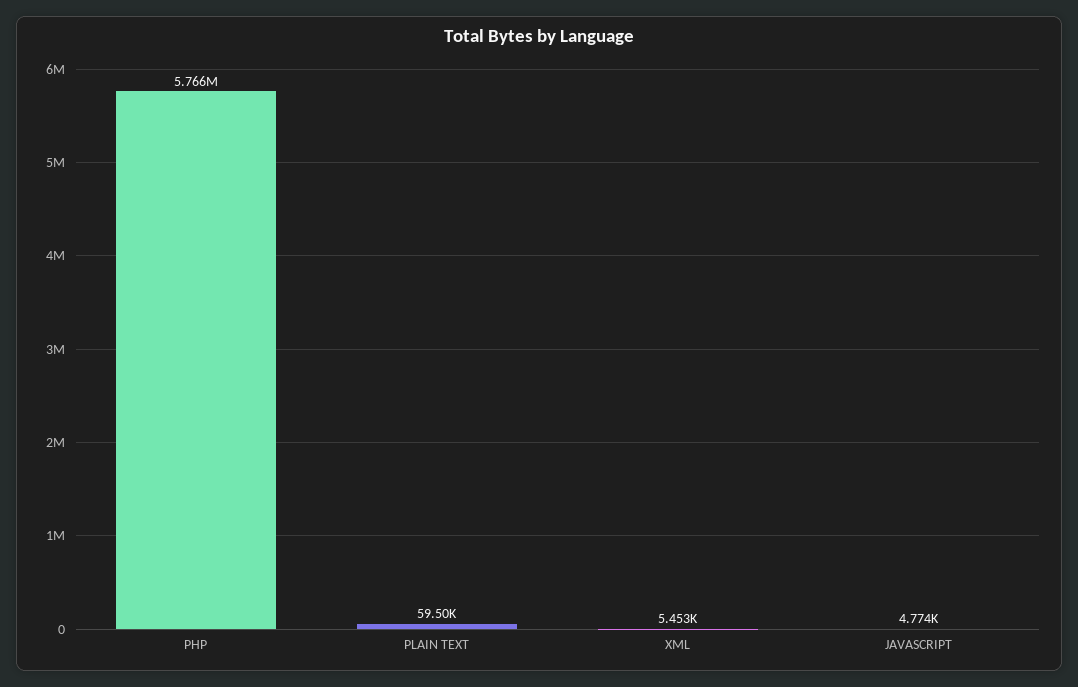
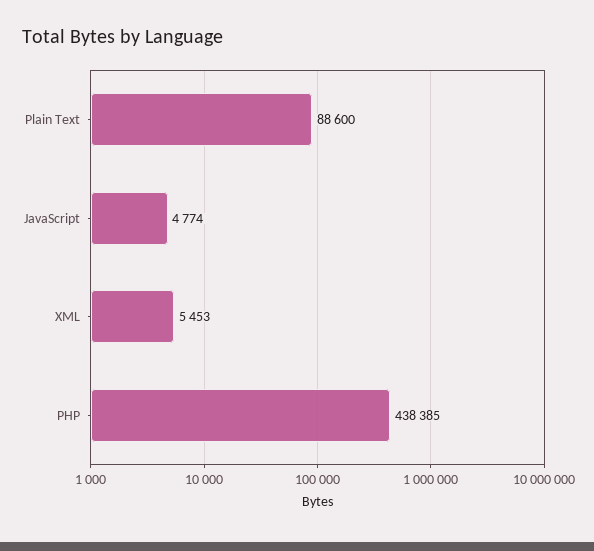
  {
-   "PHP": 5766000,
+   "PHP": 438385,
-   "PLAIN TEXT": 59500,
+   "PLAIN TEXT": 88600,
    "XML": 5453,
    "JAVASCRIPT": 4774
  }

